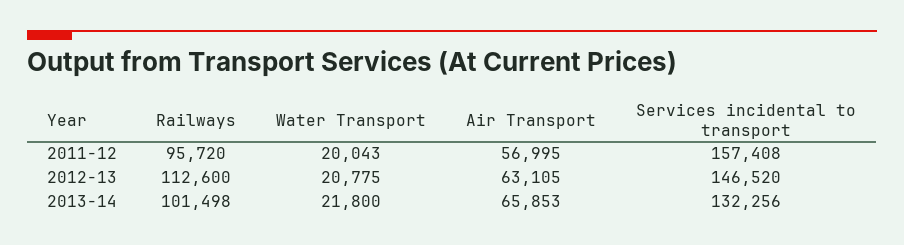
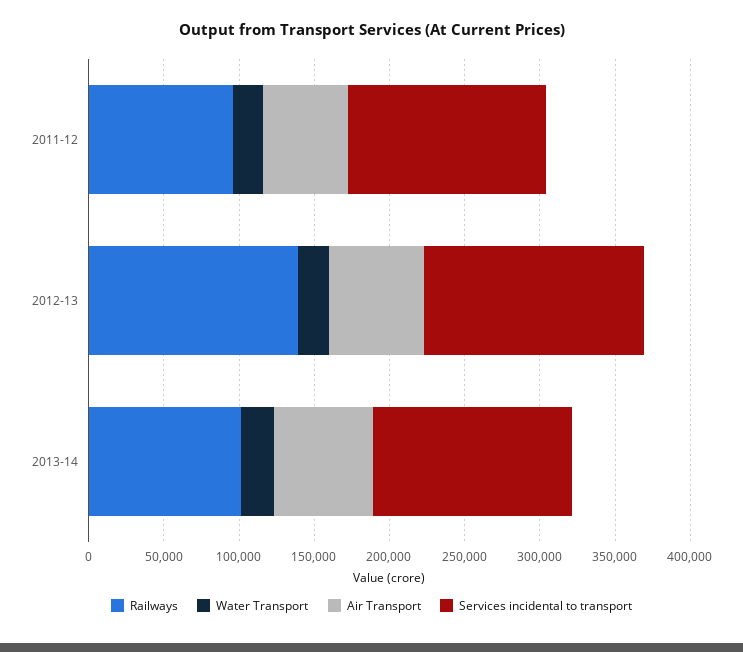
  {
    "Railways": {
      "2011-12": 95720,
-     "2012-13": 112600,
+     "2012-13": 140000,
      "2013-14": 101498
    },
    "Water Transport": {
      "2011-12": 20043,
      "2012-13": 20775,
      "2013-14": 21800
    },
    "Air Transport": {
      "2011-12": 56995,
      "2012-13": 63105,
      "2013-14": 65853
    },
    "Services incidental to transport": {
-     "2011-12": 157408,
+     "2011-12": 130000,
      "2012-13": 146520,
      "2013-14": 132256
    }
  }

